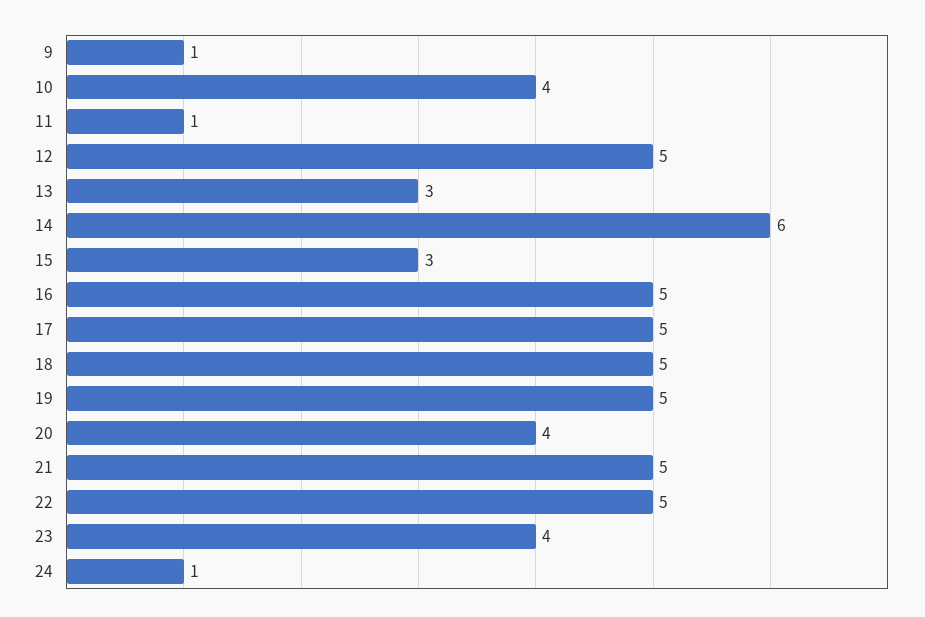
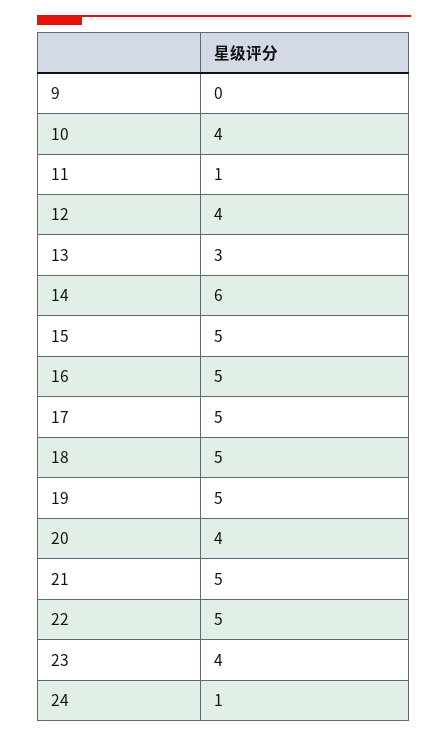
  {
-   "9": 1,
+   "9": 0,
    "10": 4,
    "11": 1,
-   "12": 5,
+   "12": 4,
    "13": 3,
    "14": 6,
-   "15": 3,
+   "15": 5,
    "16": 5,
    "17": 5,
    "18": 5,
    "19": 5,
    "20": 4,
    "21": 5,
    "22": 5,
    "23": 4,
    "24": 1
  }

